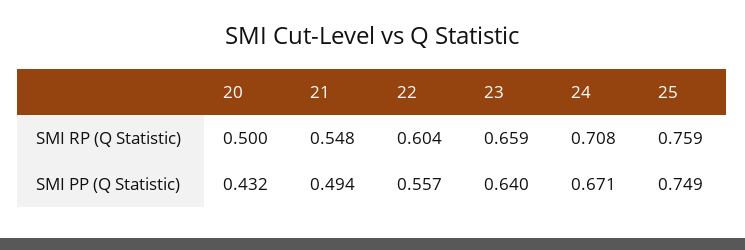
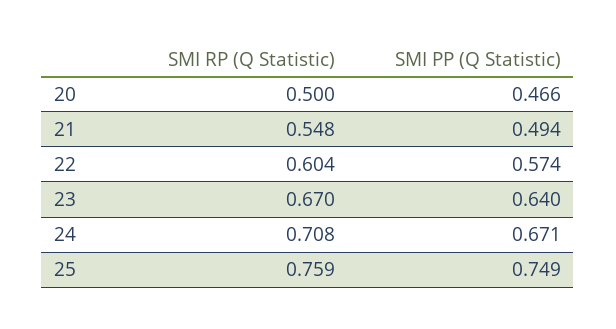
  {
    "20": {
      "SMI RP (Q Statistic)": 0.5,
-     "SMI PP (Q Statistic)": 0.432
+     "SMI PP (Q Statistic)": 0.466
    },
    "21": {
      "SMI RP (Q Statistic)": 0.548,
      "SMI PP (Q Statistic)": 0.494
    },
    "22": {
      "SMI RP (Q Statistic)": 0.604,
-     "SMI PP (Q Statistic)": 0.557
+     "SMI PP (Q Statistic)": 0.574
    },
    "23": {
-     "SMI RP (Q Statistic)": 0.659,
+     "SMI RP (Q Statistic)": 0.67,
      "SMI PP (Q Statistic)": 0.64
    },
    "24": {
      "SMI RP (Q Statistic)": 0.708,
      "SMI PP (Q Statistic)": 0.671
    },
    "25": {
      "SMI RP (Q Statistic)": 0.759,
      "SMI PP (Q Statistic)": 0.749
    }
  }

